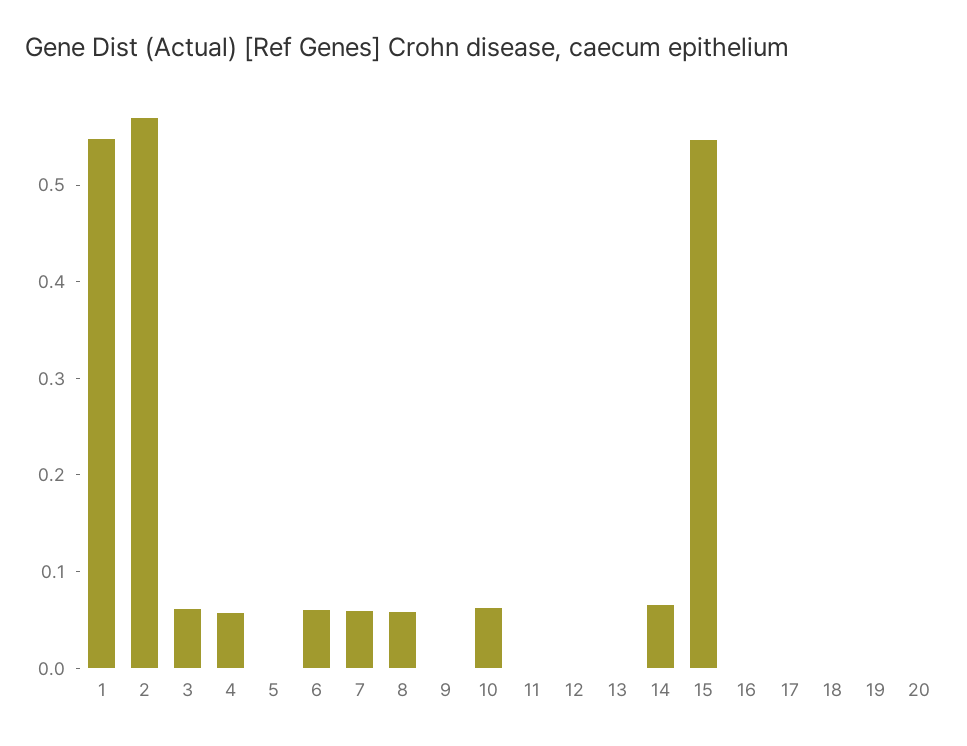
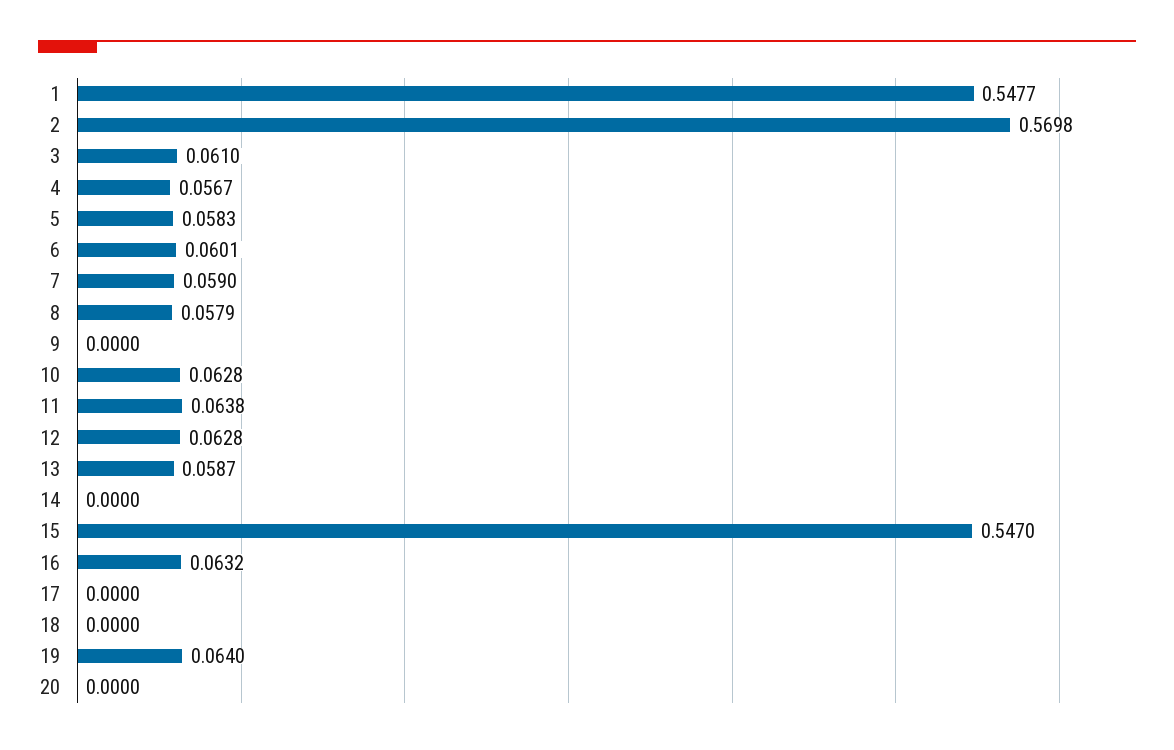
  {
    "1": 0.5477,
    "2": 0.5698,
    "3": 0.061,
    "4": 0.0567,
-   "5": 0,
+   "5": 0.0583,
    "6": 0.0601,
    "7": 0.059,
    "8": 0.0579,
    "9": 0,
    "10": 0.0628,
-   "11": 0,
+   "11": 0.0638,
-   "12": 0,
+   "12": 0.0628,
-   "13": 0,
+   "13": 0.0587,
-   "14": 0.06,
+   "14": 0,
    "15": 0.547,
-   "16": 0,
+   "16": 0.0632,
    "17": 0,
    "18": 0,
-   "19": 0,
+   "19": 0.064,
    "20": 0
  }

